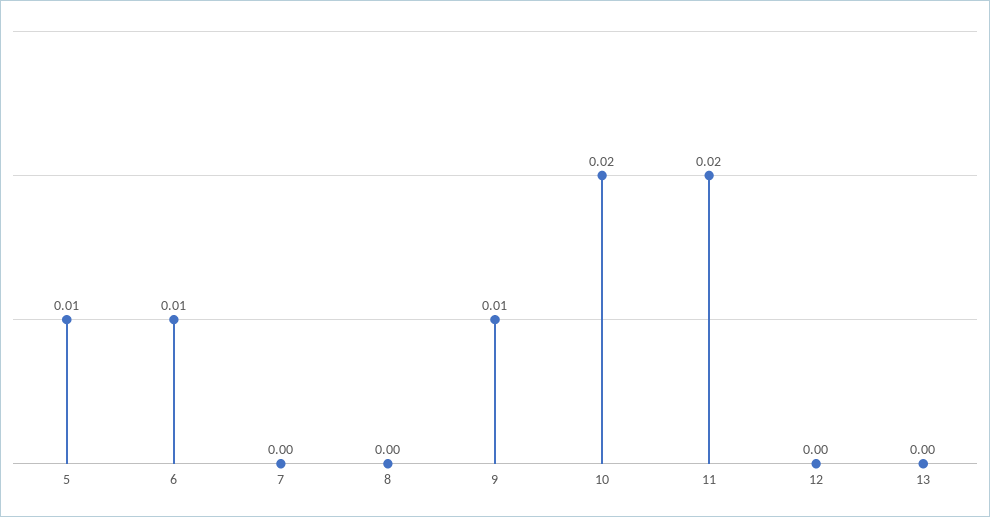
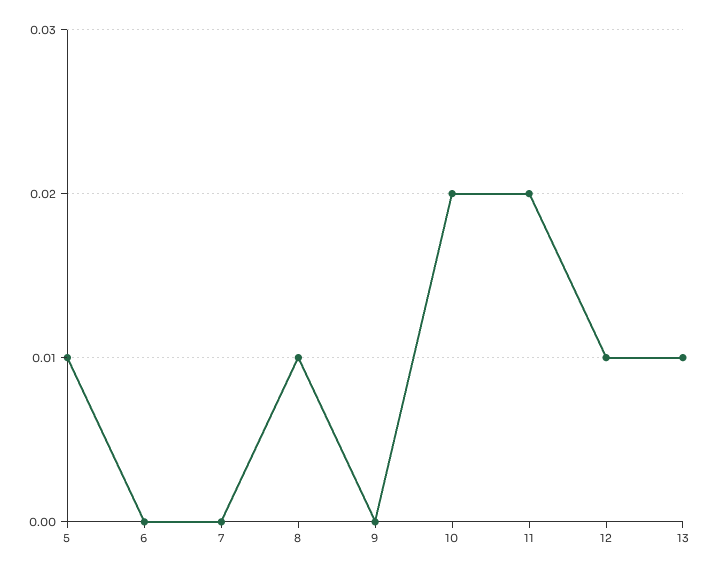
  {
    "5": 0.01,
-   "6": 0.01,
+   "6": 0,
    "7": 0,
-   "8": 0,
+   "8": 0.01,
-   "9": 0.01,
+   "9": 0,
    "10": 0.02,
    "11": 0.02,
-   "12": 0,
+   "12": 0.01,
-   "13": 0
+   "13": 0.01
  }

